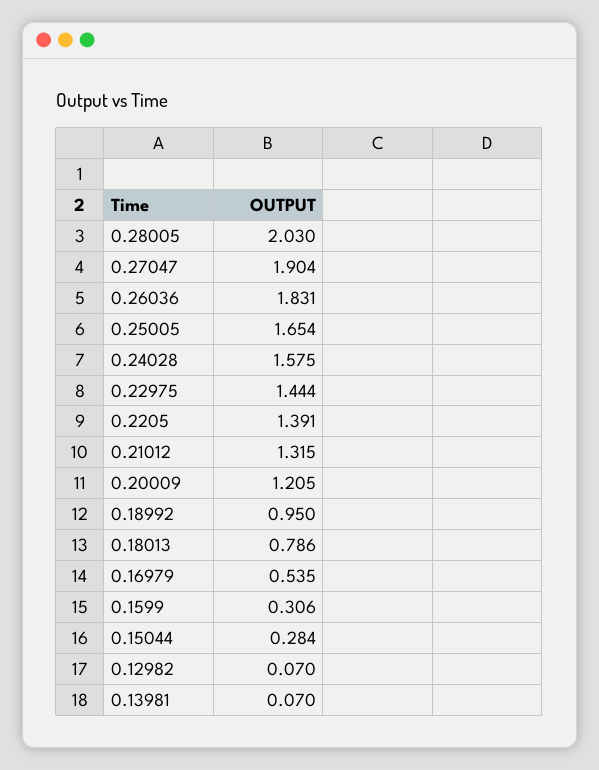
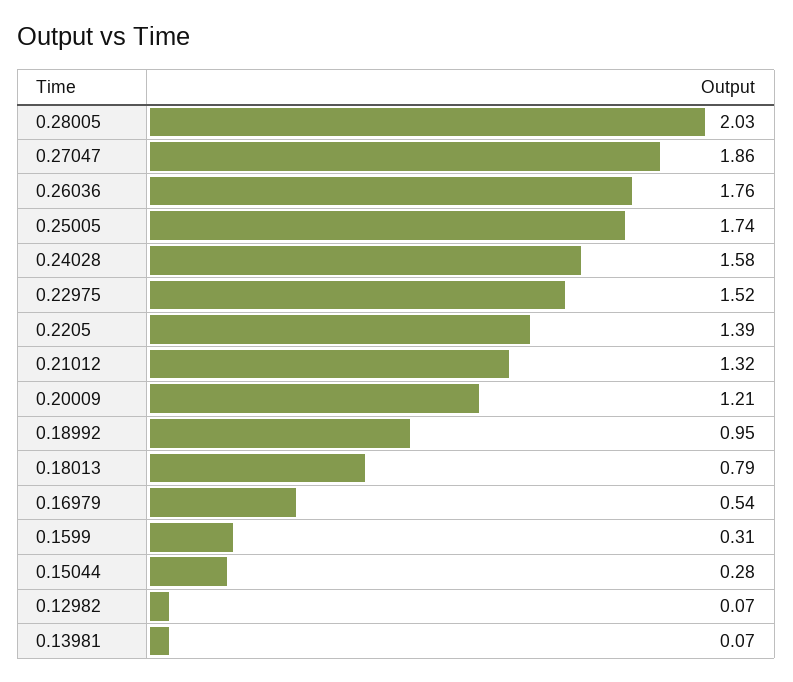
  {
    "0.28005": 2.03,
-   "0.27047": 1.904,
+   "0.27047": 1.86,
-   "0.26036": 1.831,
+   "0.26036": 1.76,
-   "0.25005": 1.654,
+   "0.25005": 1.74,
    "0.24028": 1.575,
-   "0.22975": 1.444,
+   "0.22975": 1.52,
    "0.2205": 1.391,
    "0.21012": 1.315,
    "0.20009": 1.205,
    "0.18992": 0.95,
    "0.18013": 0.786,
    "0.16979": 0.535,
    "0.1599": 0.306,
    "0.15044": 0.284,
    "0.12982": 0.07,
    "0.13981": 0.07
  }

